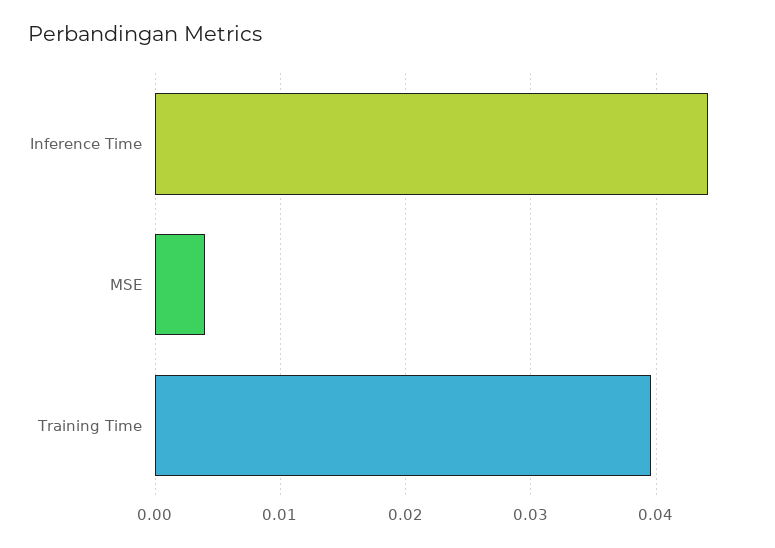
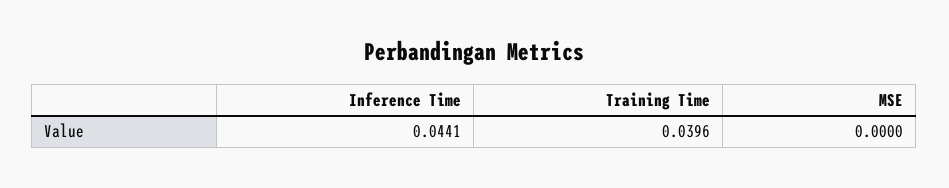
  {
    "Inference Time": 0.0441,
-   "MSE": 0.004,
+   "MSE": 0,
    "Training Time": 0.0396
  }

